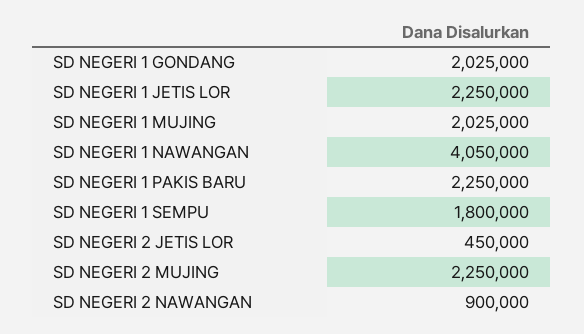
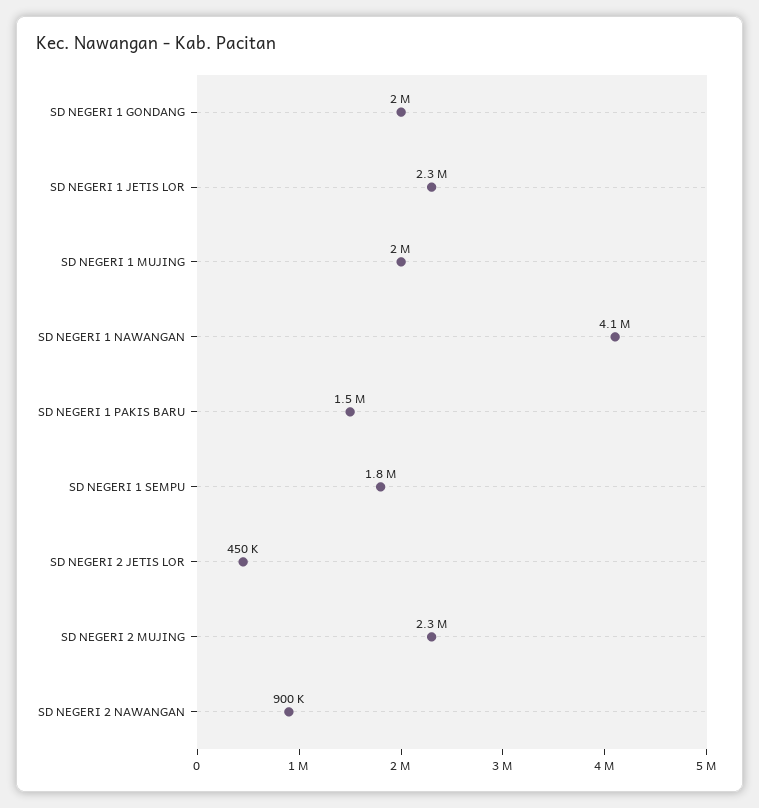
  {
    "SD NEGERI 1 GONDANG": 2025000,
    "SD NEGERI 1 JETIS LOR": 2250000,
    "SD NEGERI 1 MUJING": 2025000,
    "SD NEGERI 1 NAWANGAN": 4050000,
-   "SD NEGERI 1 PAKIS BARU": 2250000,
+   "SD NEGERI 1 PAKIS BARU": 1500000,
    "SD NEGERI 1 SEMPU": 1800000,
    "SD NEGERI 2 JETIS LOR": 450000,
    "SD NEGERI 2 MUJING": 2250000,
    "SD NEGERI 2 NAWANGAN": 900000
  }

